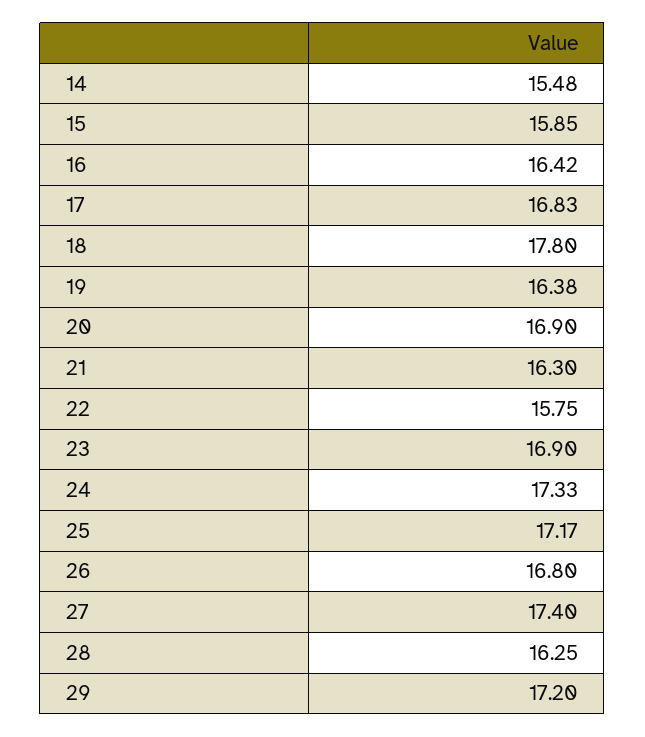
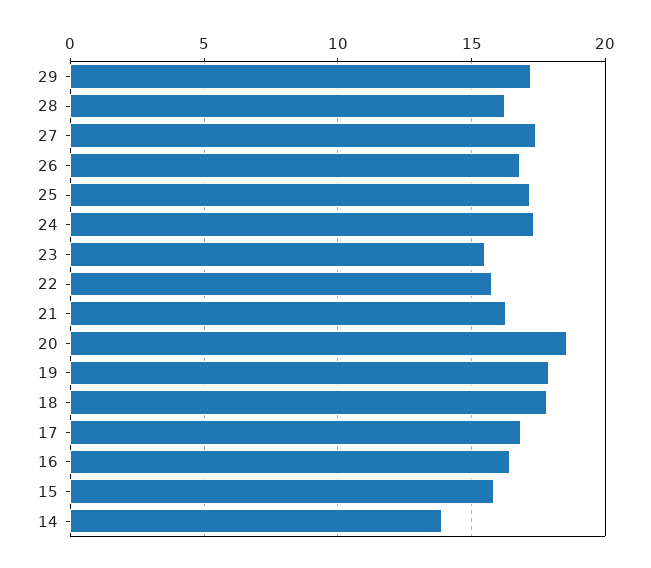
  {
-   "14": 15.48,
+   "14": 14,
    "15": 15.85,
    "16": 16.42,
    "17": 16.83,
    "18": 17.8,
-   "19": 16.38,
+   "19": 18,
-   "20": 16.9,
+   "20": 18.5,
    "21": 16.3,
    "22": 15.75,
-   "23": 16.9,
+   "23": 15.5,
    "24": 17.33,
    "25": 17.17,
    "26": 16.8,
    "27": 17.4,
    "28": 16.25,
    "29": 17.2
  }

